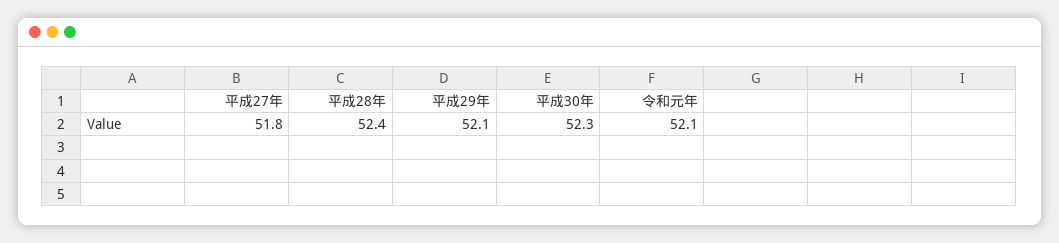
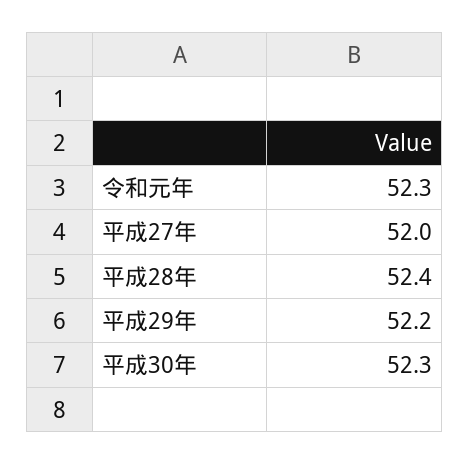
  {
-   "平成27年": 51.8,
+   "平成27年": 52,
    "平成28年": 52.4,
-   "平成29年": 52.1,
+   "平成29年": 52.2,
    "平成30年": 52.3,
-   "令和元年": 52.1
+   "令和元年": 52.3
  }

